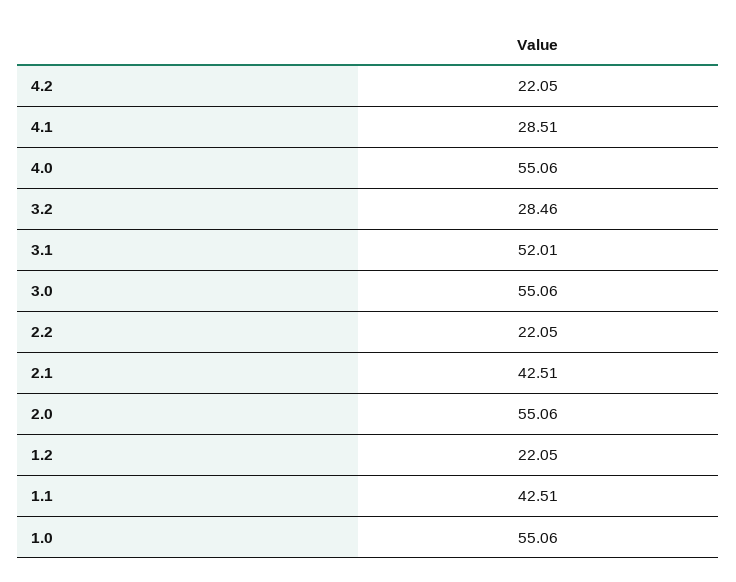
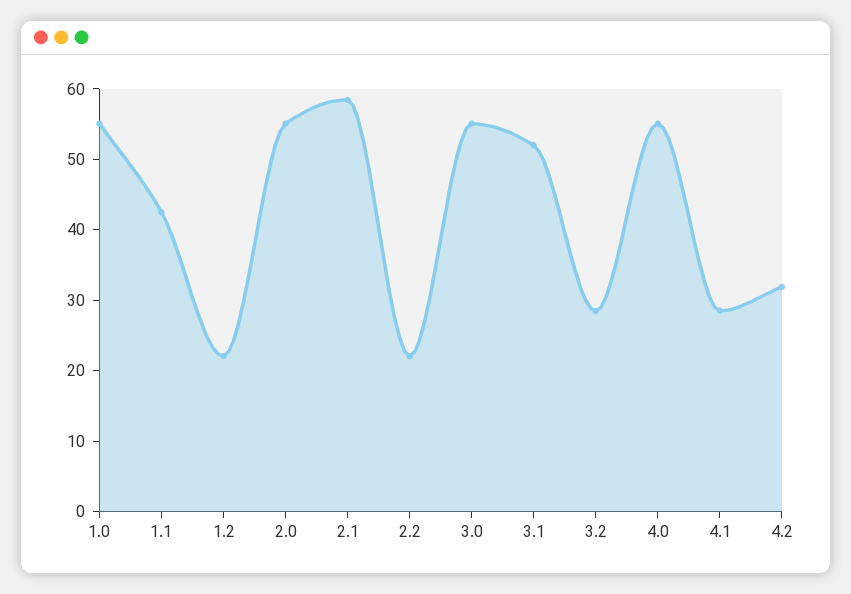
  {
-   "4.2": 22.05,
+   "4.2": 32,
    "4.1": 28.51,
    "4.0": 55.06,
    "3.2": 28.46,
    "3.1": 52.01,
    "3.0": 55.06,
    "2.2": 22.05,
-   "2.1": 42.51,
+   "2.1": 58,
    "2.0": 55.06,
    "1.2": 22.05,
    "1.1": 42.51,
    "1.0": 55.06
  }

